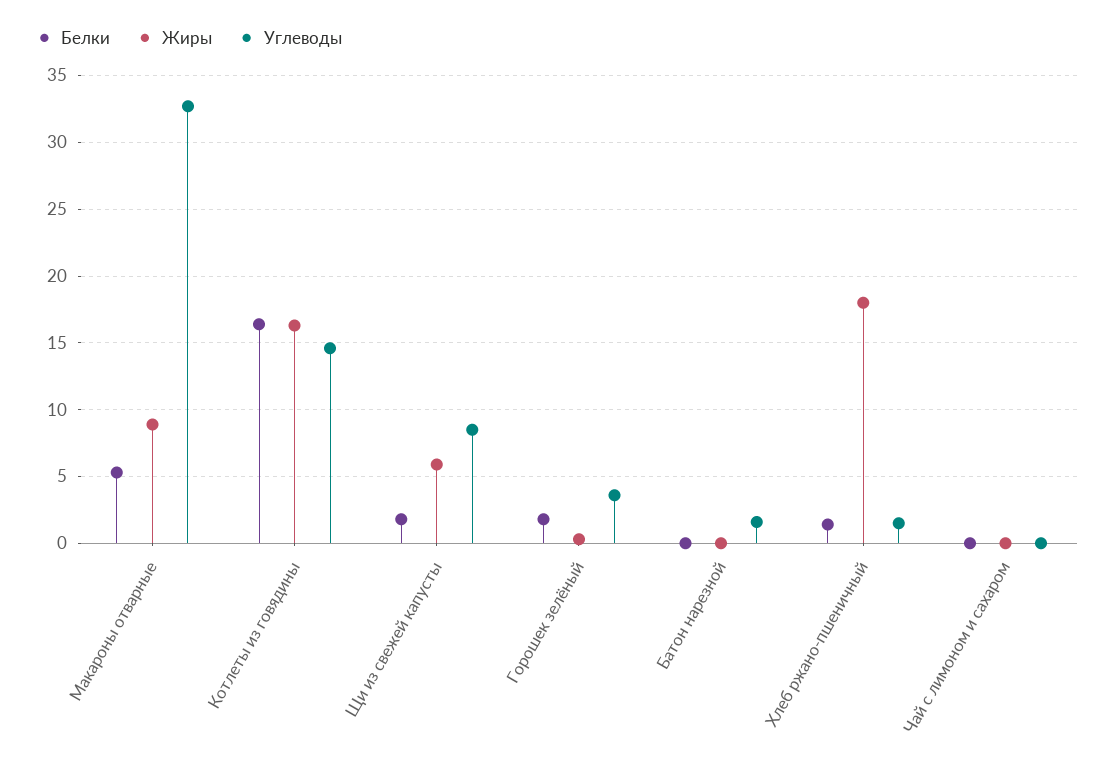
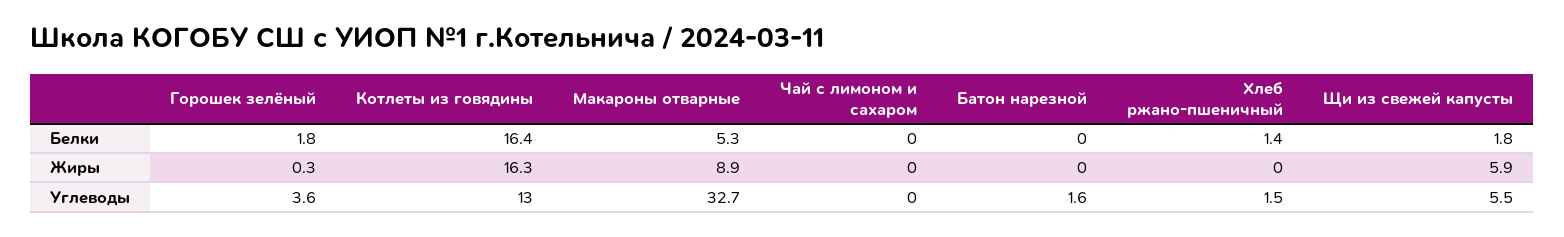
  {
    "Белки": {
      "Макароны отварные": 5.3,
      "Котлеты из говядины": 16.4,
      "Щи из свежей капусты": 1.8,
      "Горошек зелёный": 1.8,
      "Батон нарезной": 0,
      "Хлеб ржано-пшеничный": 1.4,
      "Чай с лимоном и сахаром": 0
    },
    "Жиры": {
      "Макароны отварные": 8.9,
      "Котлеты из говядины": 16.3,
      "Щи из свежей капусты": 5.9,
      "Горошек зелёный": 0.3,
      "Батон нарезной": 0,
-     "Хлеб ржано-пшеничный": 18,
+     "Хлеб ржано-пшеничный": 0,
      "Чай с лимоном и сахаром": 0
    },
    "Углеводы": {
      "Макароны отварные": 32.7,
-     "Котлеты из говядины": 14.5,
+     "Котлеты из говядины": 13,
-     "Щи из свежей капусты": 8.5,
+     "Щи из свежей капусты": 5.5,
      "Горошек зелёный": 3.6,
      "Батон нарезной": 1.6,
      "Хлеб ржано-пшеничный": 1.5,
      "Чай с лимоном и сахаром": 0
    }
  }

